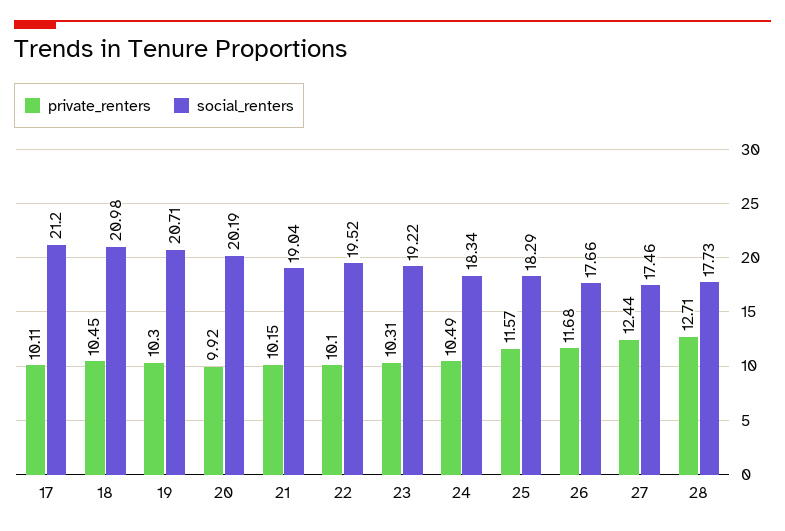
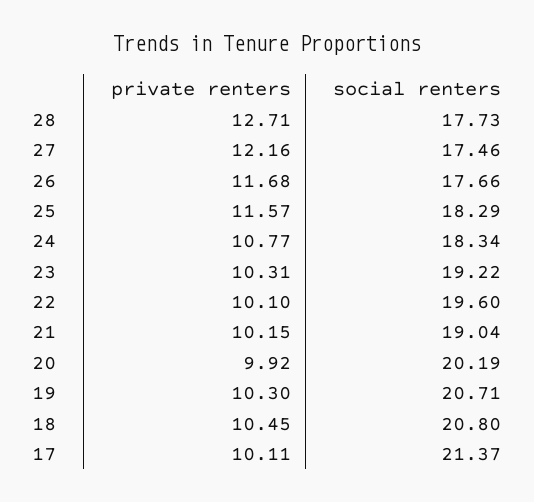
  {
    "private_renters": {
      "17": 10.11,
      "18": 10.45,
      "19": 10.3,
      "20": 9.92,
      "21": 10.15,
      "22": 10.1,
      "23": 10.31,
-     "24": 10.49,
+     "24": 10.77,
      "25": 11.57,
      "26": 11.68,
-     "27": 12.44,
+     "27": 12.16,
      "28": 12.71
    },
    "social_renters": {
-     "17": 21.2,
+     "17": 21.37,
-     "18": 20.98,
+     "18": 20.8,
      "19": 20.71,
      "20": 20.19,
      "21": 19.04,
-     "22": 19.52,
+     "22": 19.6,
      "23": 19.22,
      "24": 18.34,
      "25": 18.29,
      "26": 17.66,
      "27": 17.46,
      "28": 17.73
    }
  }

